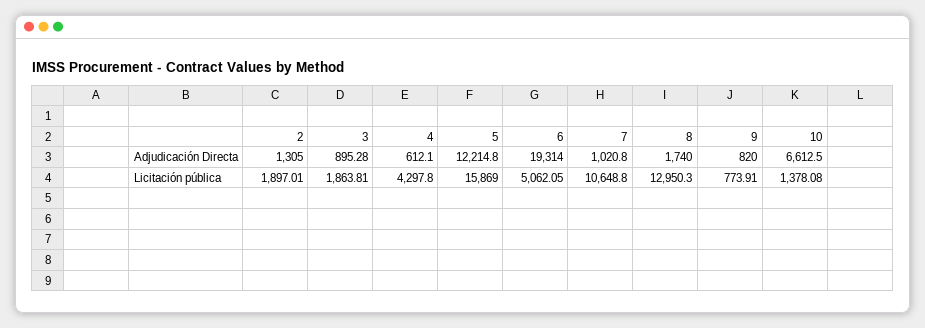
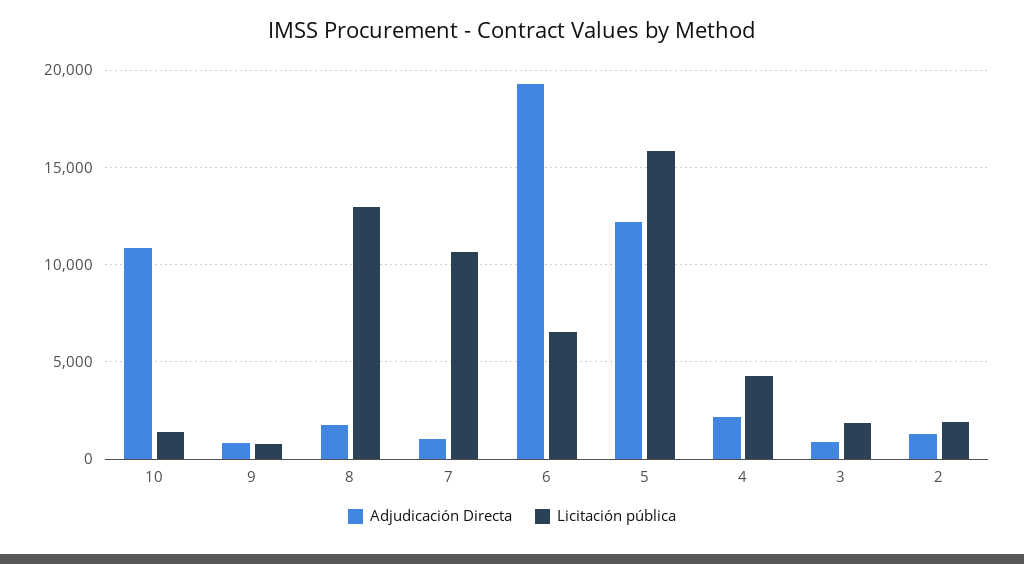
  {
    "Adjudicación Directa": {
      "2": 1305,
      "3": 895.28,
-     "4": 612.1,
+     "4": 2000,
      "5": 12214.8,
      "6": 19314,
      "7": 1020.8,
      "8": 1740,
      "9": 820,
-     "10": 6612.5
+     "10": 11000
    },
    "Licitación pública": {
      "2": 1897.01,
      "3": 1863.81,
      "4": 4297.8,
      "5": 15869,
-     "6": 5062.05,
+     "6": 6500,
      "7": 10648.8,
      "8": 12950.3,
      "9": 773.91,
      "10": 1378.08
    }
  }

